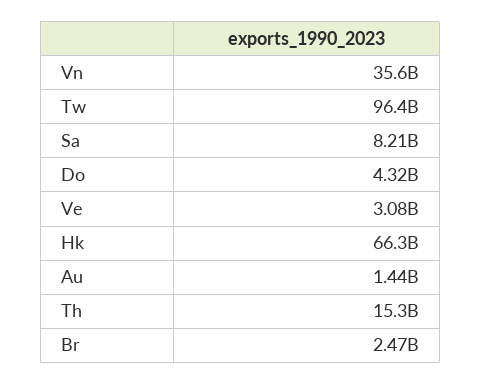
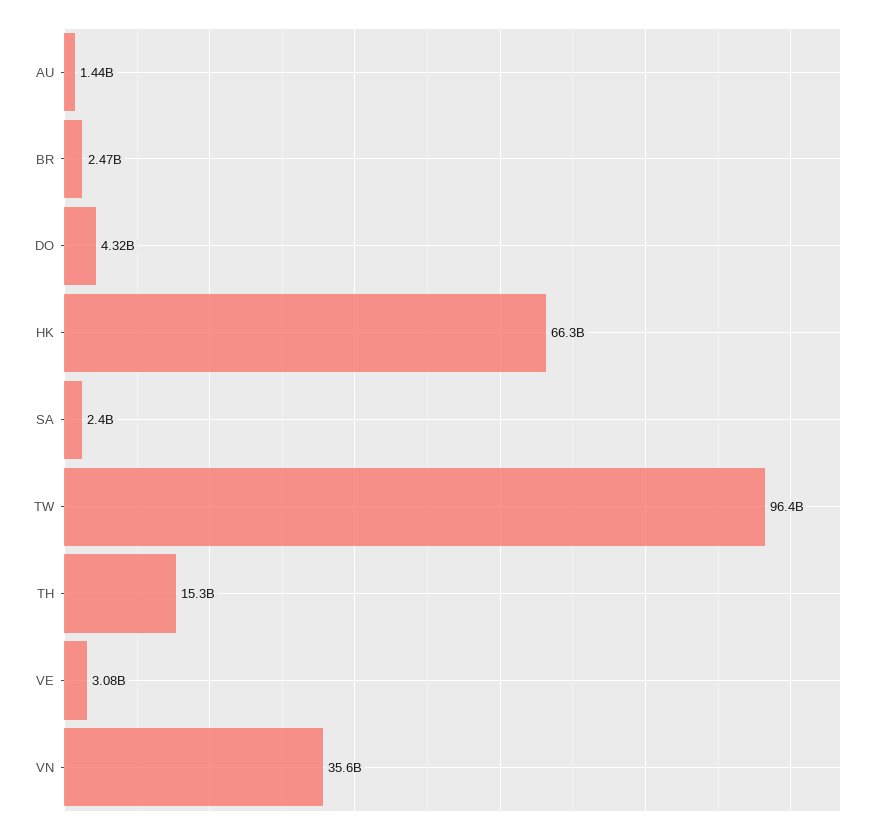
  {
    "Vn": 35600000000,
    "Tw": 96400000000,
-   "Sa": 8210000000,
+   "Sa": 2400000000,
    "Do": 4320000000,
    "Ve": 3080000000,
    "Hk": 66300000000,
    "Au": 1440000000,
    "Th": 15300000000,
    "Br": 2470000000
  }

